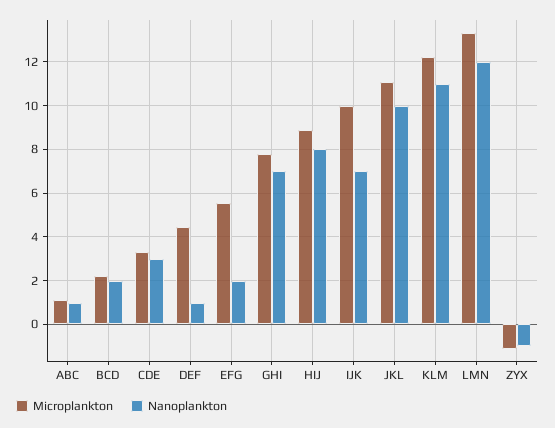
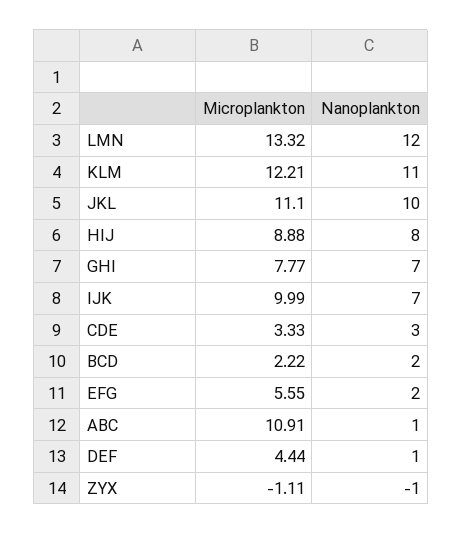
  {
    "Microplankton": {
-     "ABC": 1,
+     "ABC": 10.91,
      "BCD": 2.22,
      "CDE": 3.33,
      "DEF": 4.44,
      "EFG": 5.55,
      "GHI": 7.77,
      "HIJ": 8.88,
      "IJK": 9.99,
      "JKL": 11.1,
      "KLM": 12.21,
      "LMN": 13.32,
      "ZYX": -1.11
    },
    "Nanoplankton": {
      "ABC": 1,
      "BCD": 2,
      "CDE": 3,
      "DEF": 1,
      "EFG": 2,
      "GHI": 7,
      "HIJ": 8,
      "IJK": 7,
      "JKL": 10,
      "KLM": 11,
      "LMN": 12,
      "ZYX": -1
    }
  }

